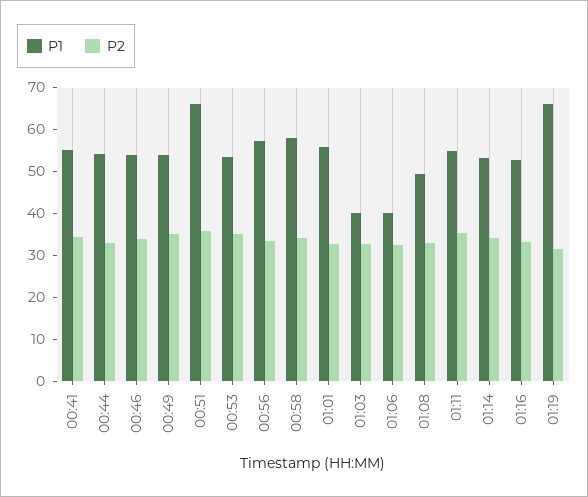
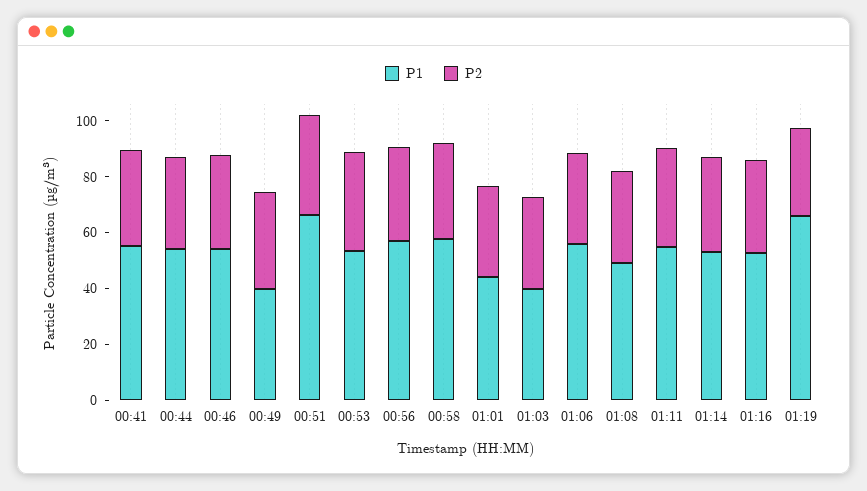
  {
    "P1": {
      "00:41": 56,
      "00:44": 54,
      "00:46": 54,
-     "00:49": 54,
+     "00:49": 40,
      "00:51": 66,
      "00:53": 54,
      "00:56": 58,
      "00:58": 58,
-     "01:01": 56,
+     "01:01": 45,
      "01:03": 40,
-     "01:06": 40,
+     "01:06": 55,
      "01:08": 50,
      "01:11": 56,
      "01:14": 54,
      "01:16": 52,
      "01:19": 66
    },
    "P2": {
      "00:41": 34,
      "00:44": 34,
      "00:46": 34,
      "00:49": 36,
      "00:51": 36,
      "00:53": 36,
      "00:56": 34,
      "00:58": 34,
      "01:01": 32,
      "01:03": 32,
      "01:06": 32,
      "01:08": 32,
      "01:11": 36,
      "01:14": 34,
      "01:16": 34,
      "01:19": 32
    }
  }

